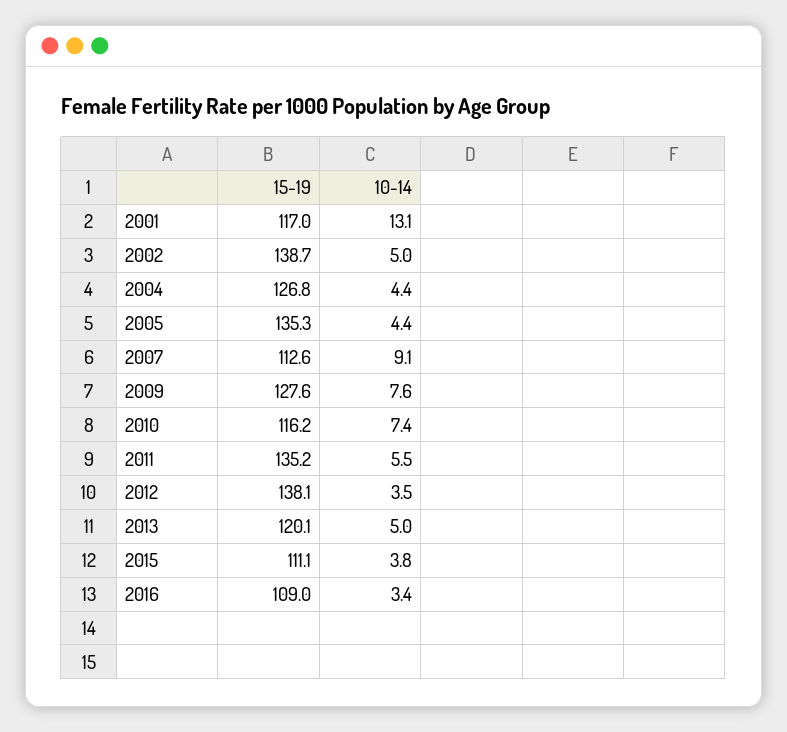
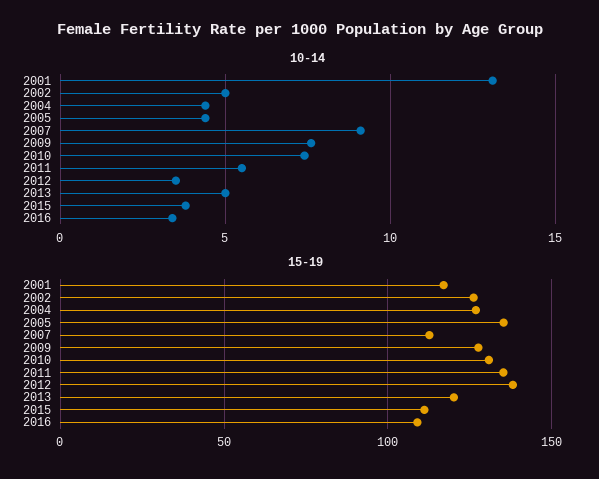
  {
    "15-19": {
      "2001": 117,
-     "2002": 138.7,
+     "2002": 125,
      "2004": 126.8,
      "2005": 135.3,
      "2007": 112.6,
      "2009": 127.6,
-     "2010": 116.2,
+     "2010": 130,
      "2011": 135.2,
      "2012": 138.1,
      "2013": 120.1,
      "2015": 111.1,
      "2016": 109
    },
    "10-14": {
      "2001": 13.1,
      "2002": 5,
      "2004": 4.4,
      "2005": 4.4,
      "2007": 9.1,
      "2009": 7.6,
      "2010": 7.4,
      "2011": 5.5,
      "2012": 3.5,
      "2013": 5,
      "2015": 3.8,
      "2016": 3.4
    }
  }

